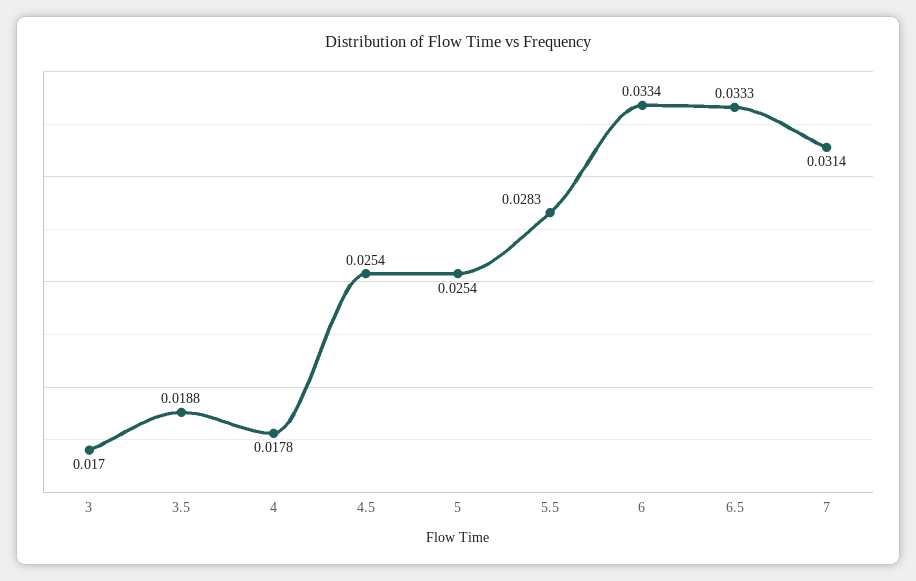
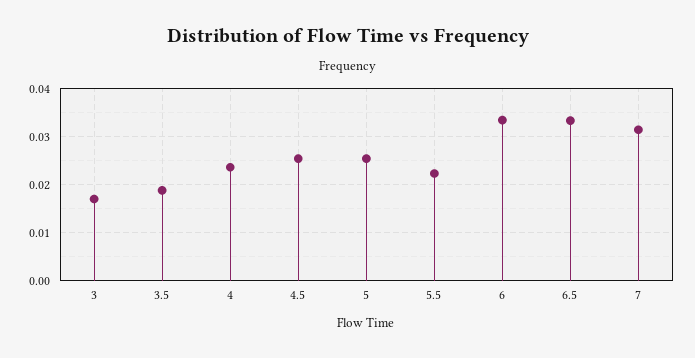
  {
    "3": 0.017,
    "3.5": 0.0188,
-   "4": 0.0178,
+   "4": 0.024,
    "4.5": 0.0254,
    "5": 0.0254,
-   "5.5": 0.0283,
+   "5.5": 0.022,
    "6": 0.0334,
    "6.5": 0.0333,
    "7": 0.0314
  }

